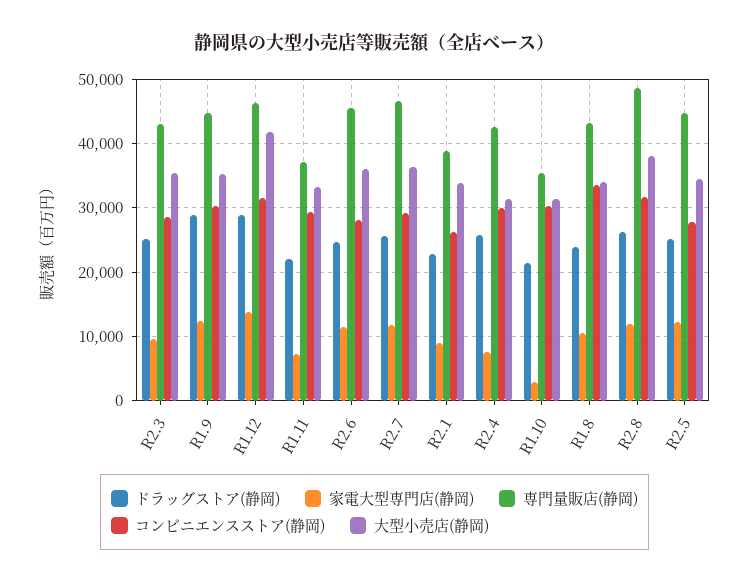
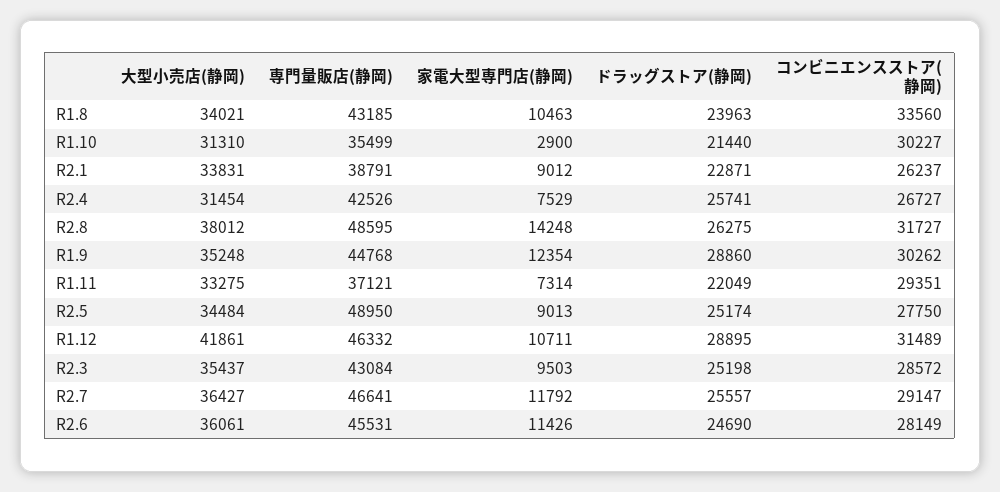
  {
    "ドラッグストア(静岡)": {
      "R2.3": 25198,
      "R1.9": 28860,
      "R1.12": 28895,
      "R1.11": 22049,
      "R2.6": 24690,
      "R2.7": 25557,
      "R2.1": 22871,
      "R2.4": 25741,
      "R1.10": 21440,
      "R1.8": 23963,
      "R2.8": 26275,
      "R2.5": 25174
    },
    "家電大型専門店(静岡)": {
      "R2.3": 9503,
      "R1.9": 12354,
-     "R1.12": 14000,
+     "R1.12": 10711,
      "R1.11": 7314,
      "R2.6": 11426,
      "R2.7": 11792,
      "R2.1": 9012,
      "R2.4": 7529,
      "R1.10": 2900,
      "R1.8": 10463,
-     "R2.8": 12000,
+     "R2.8": 14248,
-     "R2.5": 12000
+     "R2.5": 9013
    },
    "専門量販店(静岡)": {
      "R2.3": 43084,
      "R1.9": 44768,
      "R1.12": 46332,
      "R1.11": 37121,
      "R2.6": 45531,
      "R2.7": 46641,
      "R2.1": 38791,
      "R2.4": 42526,
      "R1.10": 35499,
      "R1.8": 43185,
      "R2.8": 48595,
-     "R2.5": 45000
+     "R2.5": 48950
    },
    "コンビニエンスストア(静岡)": {
      "R2.3": 28572,
      "R1.9": 30262,
      "R1.12": 31489,
      "R1.11": 29351,
      "R2.6": 28149,
      "R2.7": 29147,
      "R2.1": 26237,
-     "R2.4": 30000,
+     "R2.4": 26727,
      "R1.10": 30227,
      "R1.8": 33560,
      "R2.8": 31727,
      "R2.5": 27750
    },
    "大型小売店(静岡)": {
      "R2.3": 35437,
      "R1.9": 35248,
      "R1.12": 41861,
      "R1.11": 33275,
      "R2.6": 36061,
      "R2.7": 36427,
      "R2.1": 33831,
      "R2.4": 31454,
      "R1.10": 31310,
      "R1.8": 34021,
      "R2.8": 38012,
      "R2.5": 34484
    }
  }

